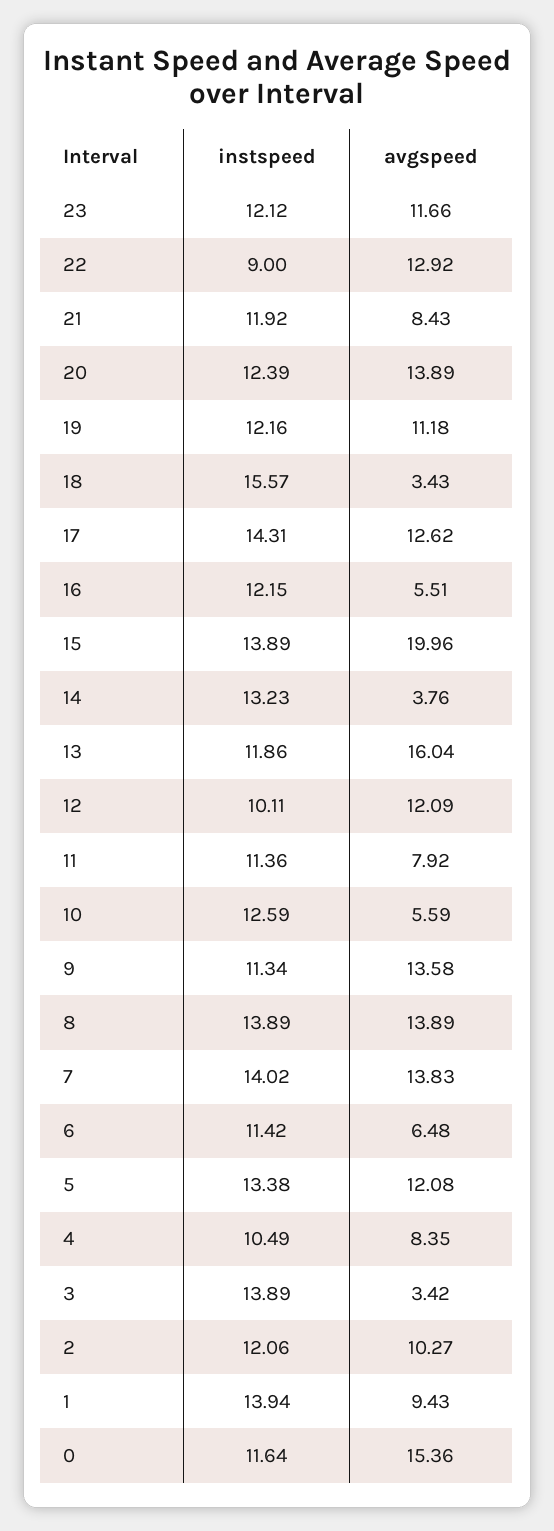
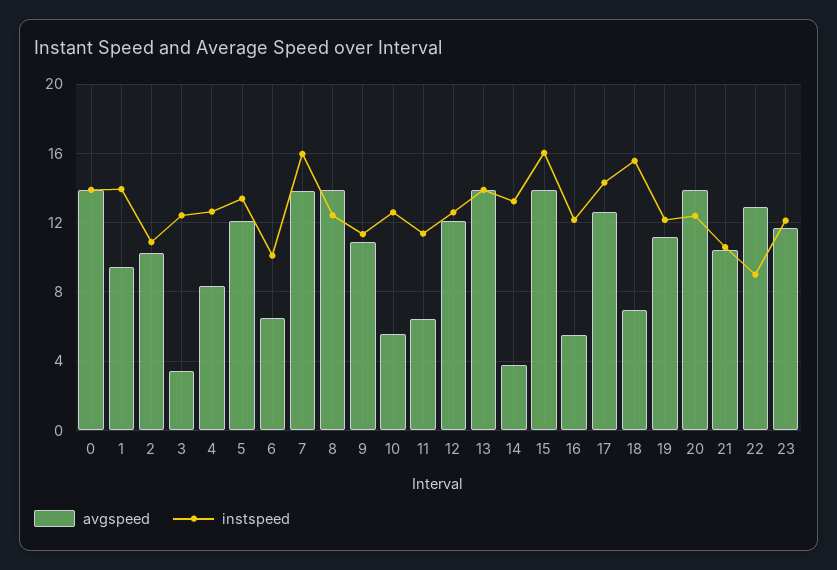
  {
    "instspeed": {
      "23": 12.12,
      "22": 9,
-     "21": 11.92,
+     "21": 10.5,
      "20": 12.39,
      "19": 12.16,
      "18": 15.57,
      "17": 14.31,
      "16": 12.15,
-     "15": 13.89,
+     "15": 16,
      "14": 13.23,
-     "13": 11.86,
+     "13": 14,
-     "12": 10.11,
+     "12": 12.5,
      "11": 11.36,
      "10": 12.59,
      "9": 11.34,
-     "8": 13.89,
+     "8": 12.5,
-     "7": 14.02,
+     "7": 16,
-     "6": 11.42,
+     "6": 10,
      "5": 13.38,
-     "4": 10.49,
+     "4": 12.5,
-     "3": 13.89,
+     "3": 12.5,
-     "2": 12.06,
+     "2": 11,
      "1": 13.94,
-     "0": 11.64
+     "0": 14
    },
    "avgspeed": {
      "23": 11.66,
      "22": 12.92,
-     "21": 8.43,
+     "21": 10.5,
      "20": 13.89,
      "19": 11.18,
-     "18": 3.43,
+     "18": 7,
      "17": 12.62,
      "16": 5.51,
-     "15": 19.96,
+     "15": 14,
      "14": 3.76,
-     "13": 16.04,
+     "13": 14,
      "12": 12.09,
-     "11": 7.92,
+     "11": 6.5,
      "10": 5.59,
-     "9": 13.58,
+     "9": 11,
      "8": 13.89,
      "7": 13.83,
      "6": 6.48,
      "5": 12.08,
      "4": 8.35,
      "3": 3.42,
      "2": 10.27,
      "1": 9.43,
-     "0": 15.36
+     "0": 14
    }
  }

